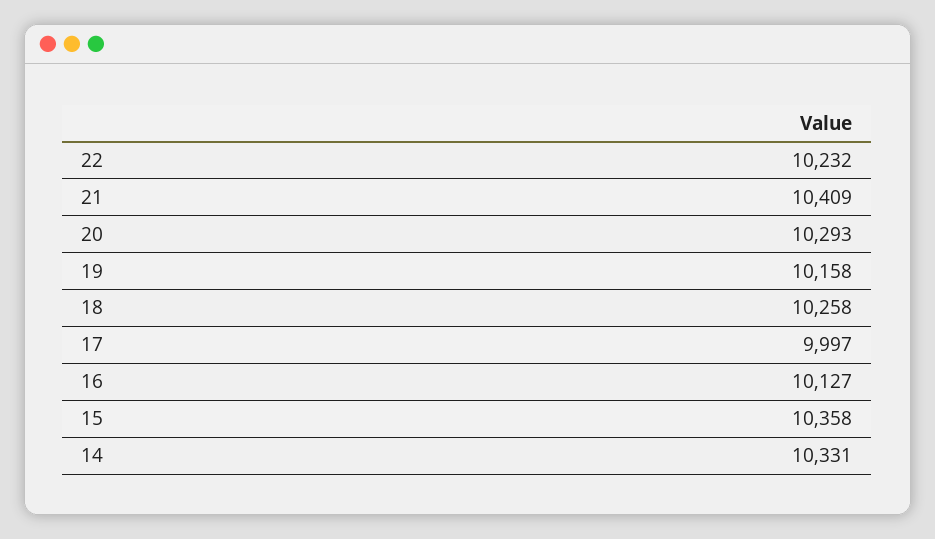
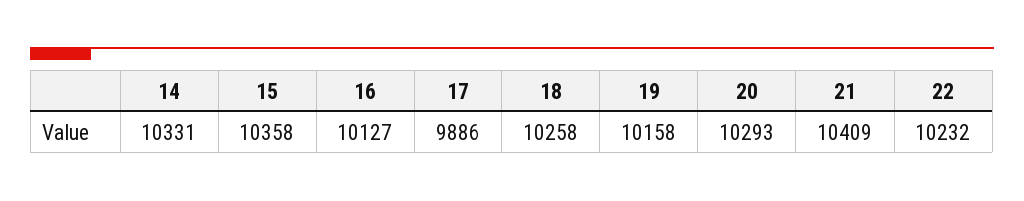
  {
    "22": 10232,
    "21": 10409,
    "20": 10293,
    "19": 10158,
    "18": 10258,
-   "17": 9997,
+   "17": 9886,
    "16": 10127,
    "15": 10358,
    "14": 10331
  }

